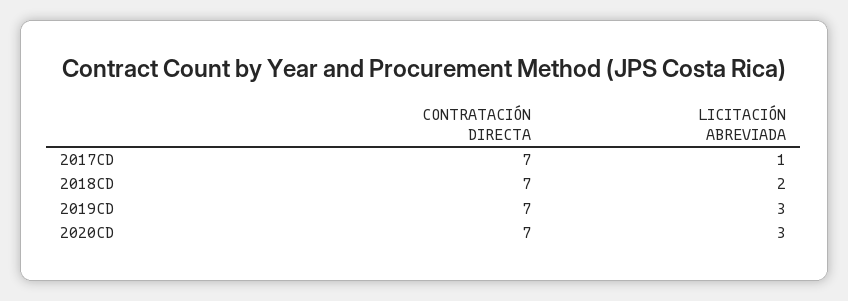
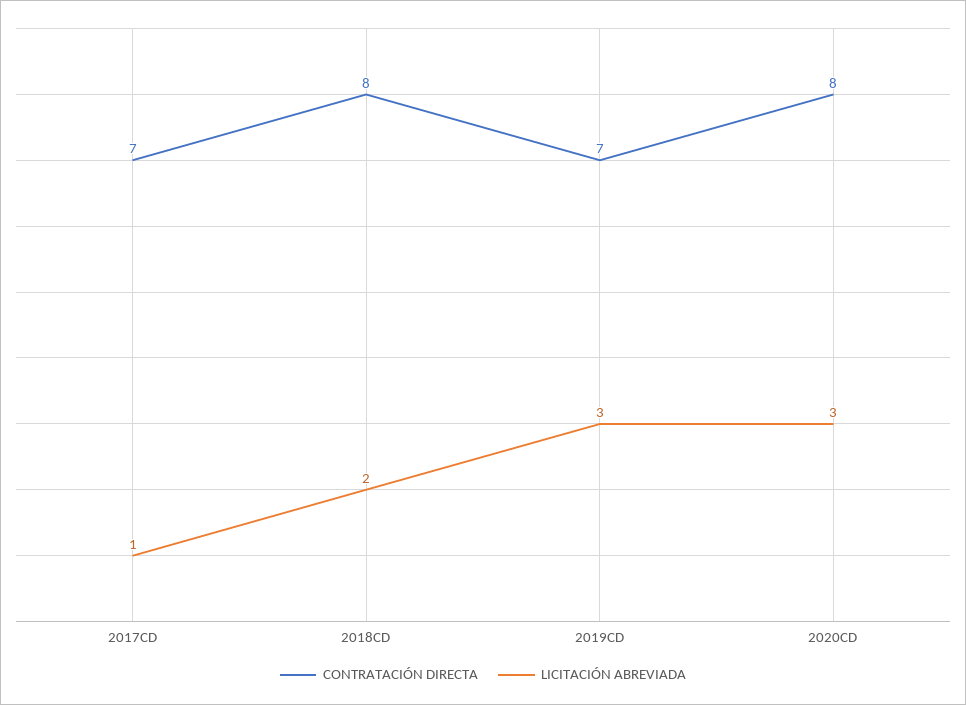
  {
    "CONTRATACIÓN DIRECTA": {
      "2017CD": 7,
-     "2018CD": 7,
+     "2018CD": 8,
      "2019CD": 7,
-     "2020CD": 7
+     "2020CD": 8
    },
    "LICITACIÓN ABREVIADA": {
      "2017CD": 1,
      "2018CD": 2,
      "2019CD": 3,
      "2020CD": 3
    }
  }

